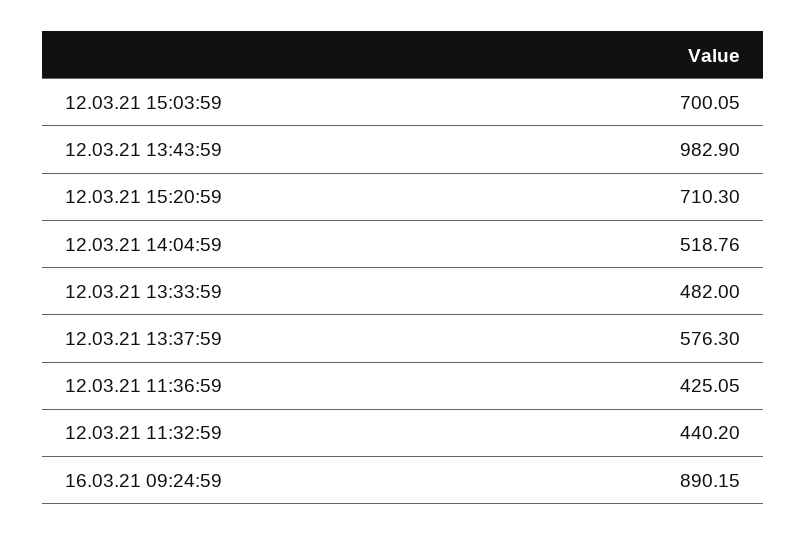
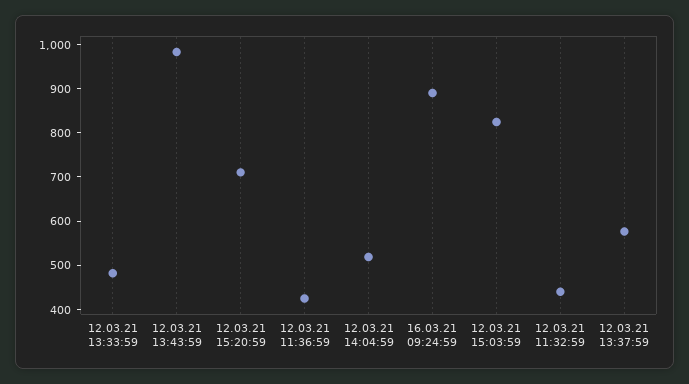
  {
-   "12.03.21 15:03:59": 700.05,
+   "12.03.21 15:03:59": 820,
    "12.03.21 13:43:59": 982.9,
    "12.03.21 15:20:59": 710.3,
    "12.03.21 14:04:59": 518.76,
    "12.03.21 13:33:59": 482,
    "12.03.21 13:37:59": 576.3,
    "12.03.21 11:36:59": 425.05,
    "12.03.21 11:32:59": 440.2,
    "16.03.21 09:24:59": 890.15
  }

